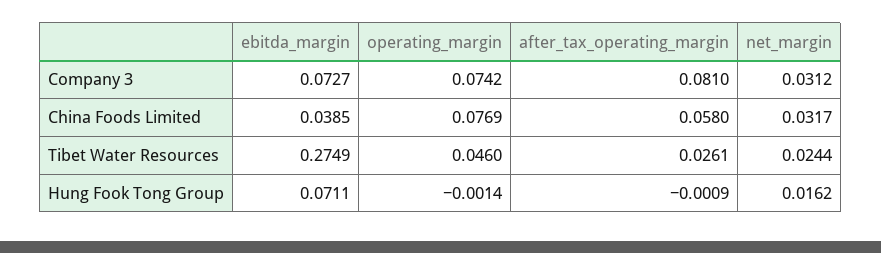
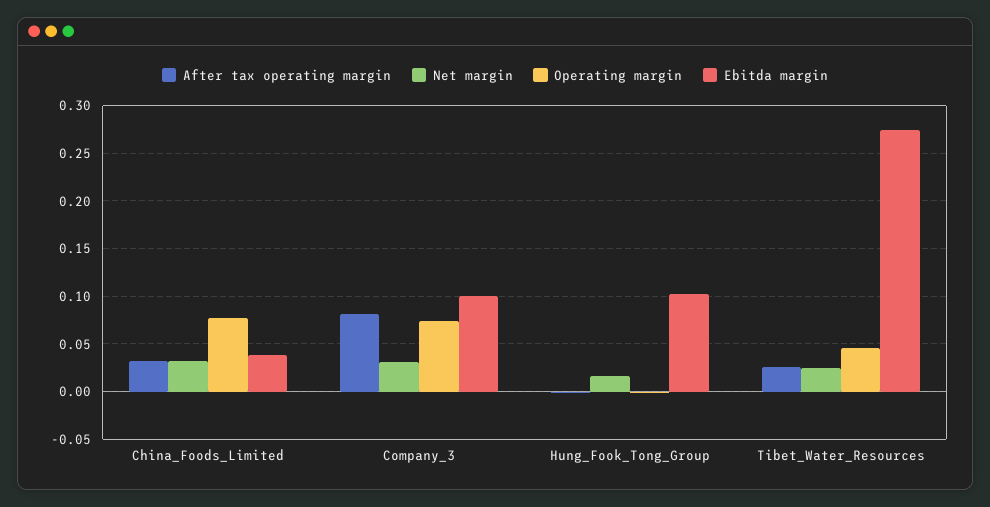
  {
    "ebitda_margin": {
-     "Company 3": 0.0727,
+     "Company 3": 0.1,
      "China Foods Limited": 0.0385,
      "Tibet Water Resources": 0.2749,
-     "Hung Fook Tong Group": 0.0711
+     "Hung Fook Tong Group": 0.1
    },
    "operating_margin": {
      "Company 3": 0.0742,
      "China Foods Limited": 0.0769,
      "Tibet Water Resources": 0.046,
      "Hung Fook Tong Group": -0.0014
    },
    "after_tax_operating_margin": {
      "Company 3": 0.081,
-     "China Foods Limited": 0.058,
+     "China Foods Limited": 0.03,
      "Tibet Water Resources": 0.0261,
      "Hung Fook Tong Group": -0.0009
    },
    "net_margin": {
      "Company 3": 0.0312,
      "China Foods Limited": 0.0317,
      "Tibet Water Resources": 0.0244,
      "Hung Fook Tong Group": 0.0162
    }
  }

